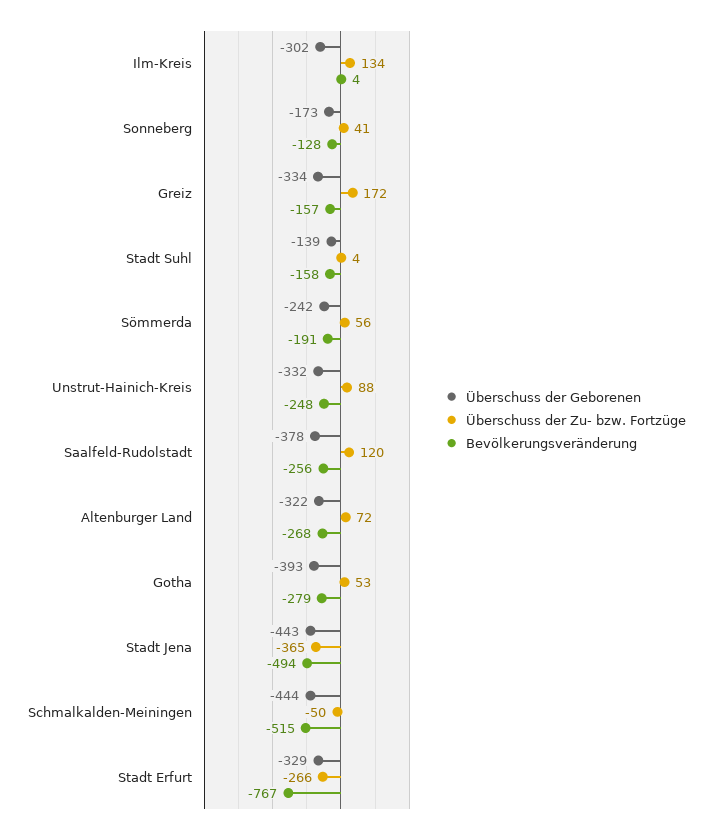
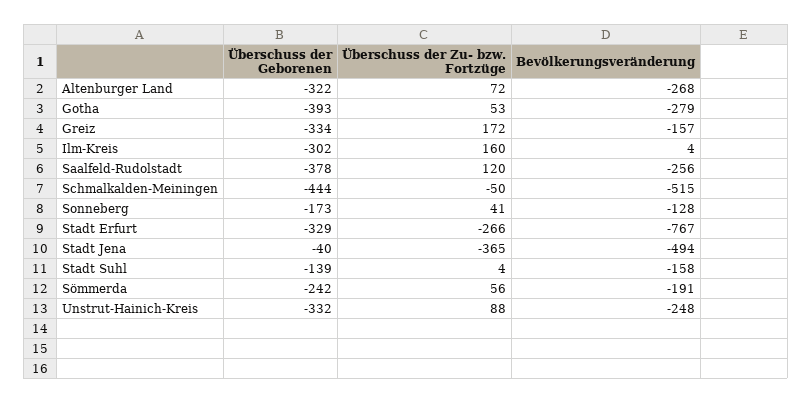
  {
    "Überschuss der Geborenen": {
      "Ilm-Kreis": -302,
      "Sonneberg": -173,
      "Greiz": -334,
      "Stadt Suhl": -139,
      "Sömmerda": -242,
      "Unstrut-Hainich-Kreis": -332,
      "Saalfeld-Rudolstadt": -378,
      "Altenburger Land": -322,
      "Gotha": -393,
-     "Stadt Jena": -443,
+     "Stadt Jena": -40,
      "Schmalkalden-Meiningen": -444,
      "Stadt Erfurt": -329
    },
    "Überschuss der Zu- bzw. Fortzüge": {
-     "Ilm-Kreis": 134,
+     "Ilm-Kreis": 160,
      "Sonneberg": 41,
      "Greiz": 172,
      "Stadt Suhl": 4,
      "Sömmerda": 56,
      "Unstrut-Hainich-Kreis": 88,
      "Saalfeld-Rudolstadt": 120,
      "Altenburger Land": 72,
      "Gotha": 53,
      "Stadt Jena": -365,
      "Schmalkalden-Meiningen": -50,
      "Stadt Erfurt": -266
    },
    "Bevölkerungsveränderung": {
      "Ilm-Kreis": 4,
      "Sonneberg": -128,
      "Greiz": -157,
      "Stadt Suhl": -158,
      "Sömmerda": -191,
      "Unstrut-Hainich-Kreis": -248,
      "Saalfeld-Rudolstadt": -256,
      "Altenburger Land": -268,
      "Gotha": -279,
      "Stadt Jena": -494,
      "Schmalkalden-Meiningen": -515,
      "Stadt Erfurt": -767
    }
  }

